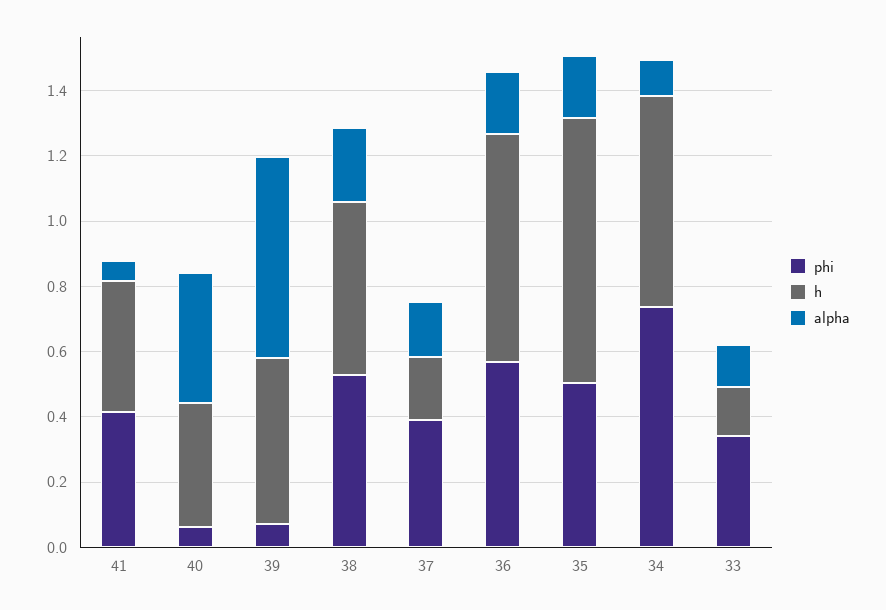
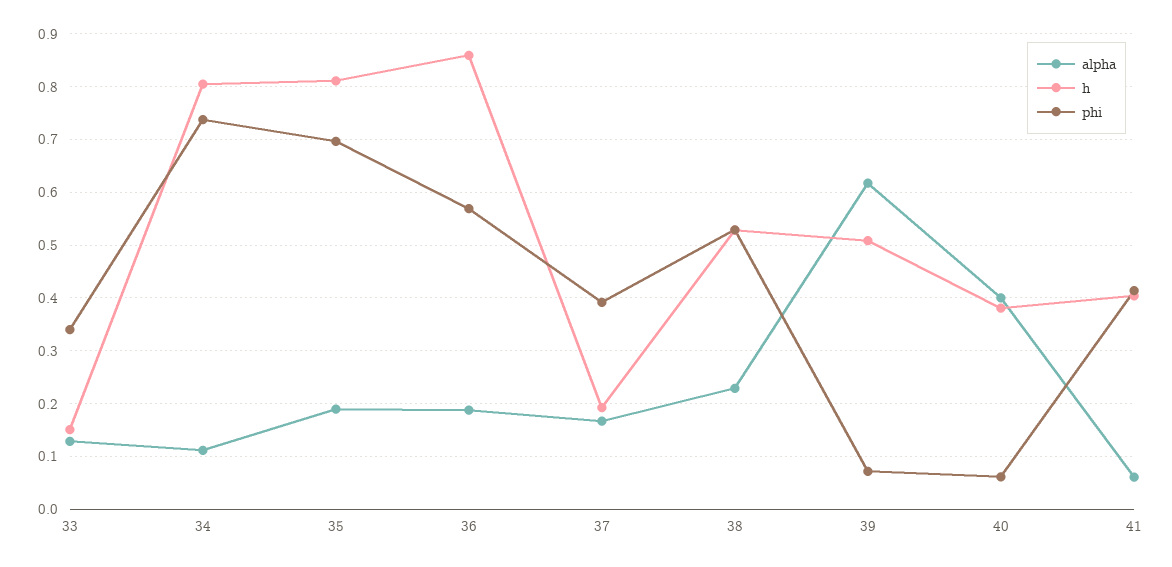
  {
    "phi": {
      "41": 0.42,
      "40": 0.06,
      "39": 0.08,
      "38": 0.52,
      "37": 0.4,
      "36": 0.56,
-     "35": 0.5,
+     "35": 0.7,
      "34": 0.74,
      "33": 0.34
    },
    "h": {
      "41": 0.4,
      "40": 0.38,
      "39": 0.5,
      "38": 0.52,
      "37": 0.2,
-     "36": 0.7,
+     "36": 0.86,
      "35": 0.82,
-     "34": 0.65,
+     "34": 0.8,
      "33": 0.16
    },
    "alpha": {
      "41": 0.06,
      "40": 0.4,
      "39": 0.62,
      "38": 0.22,
      "37": 0.16,
      "36": 0.18,
      "35": 0.18,
      "34": 0.12,
      "33": 0.12
    }
  }

